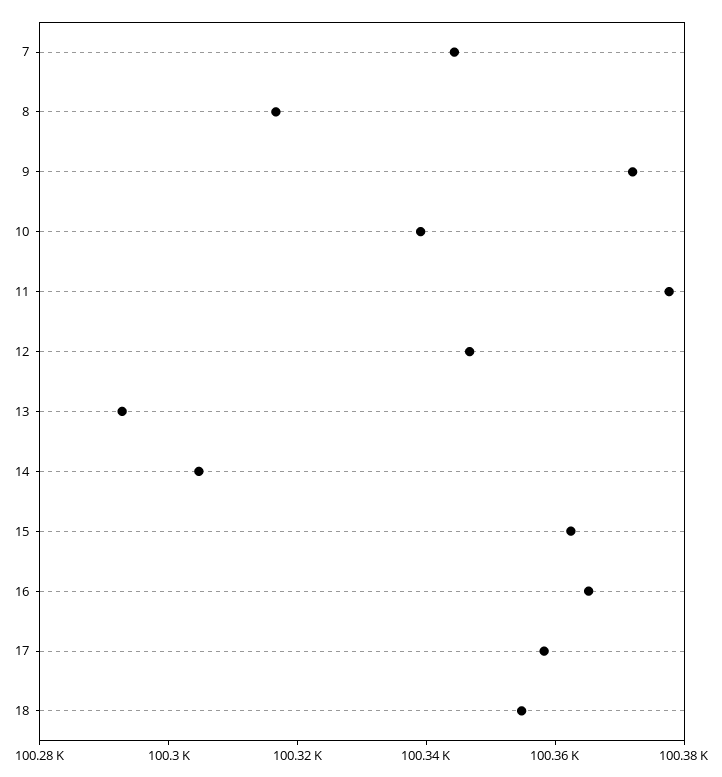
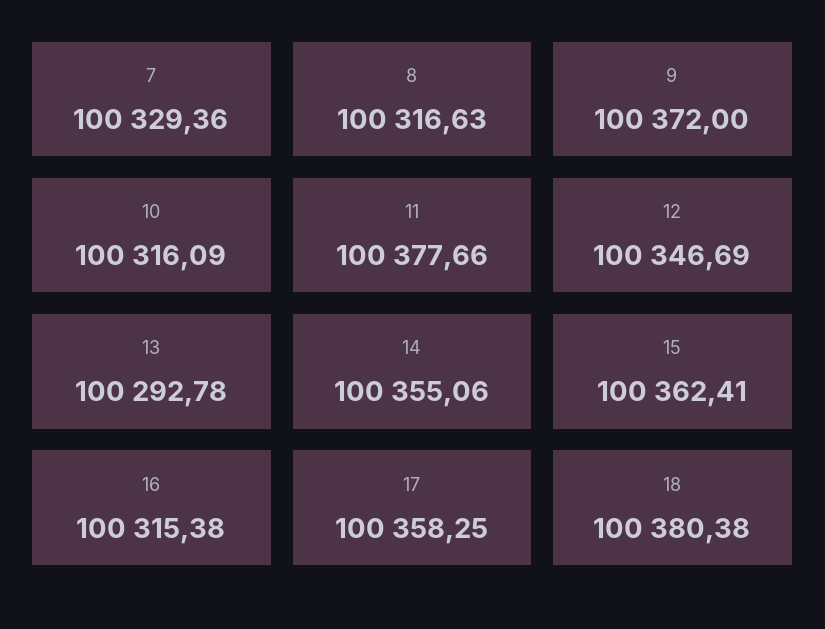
  {
-   "7": 100345,
+   "7": 100329.36,
    "8": 100316.63,
    "9": 100372,
-   "10": 100340,
+   "10": 100316.09,
    "11": 100377.66,
    "12": 100346.69,
    "13": 100292.78,
-   "14": 100305,
+   "14": 100355.06,
    "15": 100362.41,
-   "16": 100365,
+   "16": 100315.38,
    "17": 100358.25,
-   "18": 100355
+   "18": 100380.38
  }

